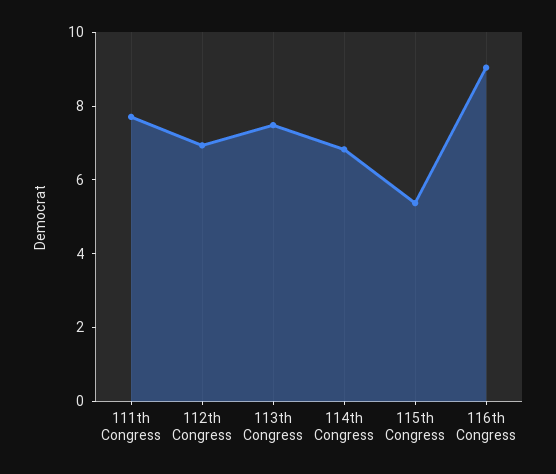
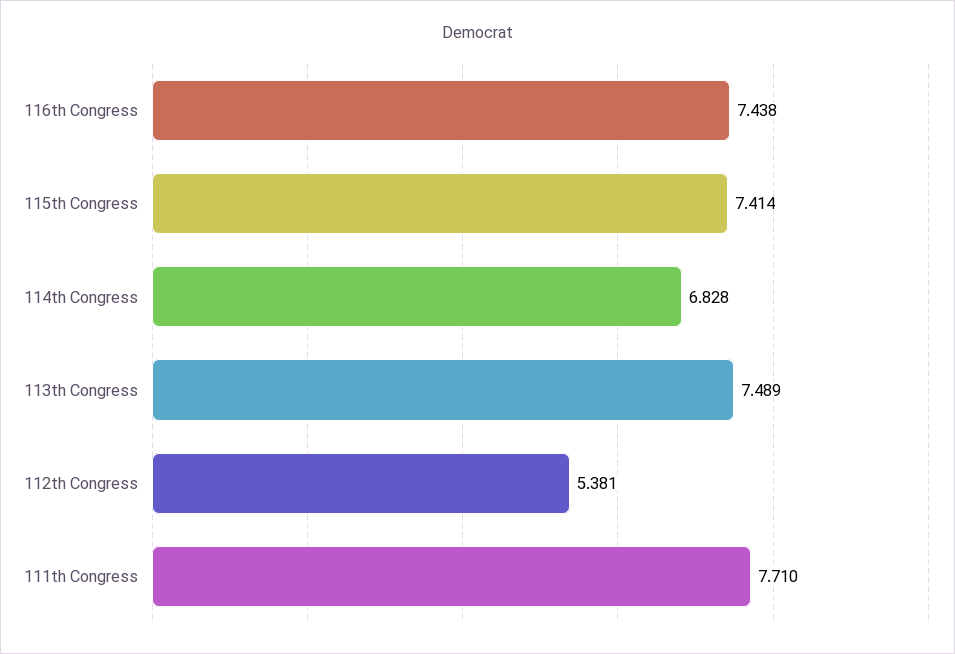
  {
    "111th Congress": 7.71,
-   "112th Congress": 7,
+   "112th Congress": 5.381,
    "113th Congress": 7.489,
    "114th Congress": 6.828,
-   "115th Congress": 5.5,
+   "115th Congress": 7.414,
-   "116th Congress": 9
+   "116th Congress": 7.438
  }

